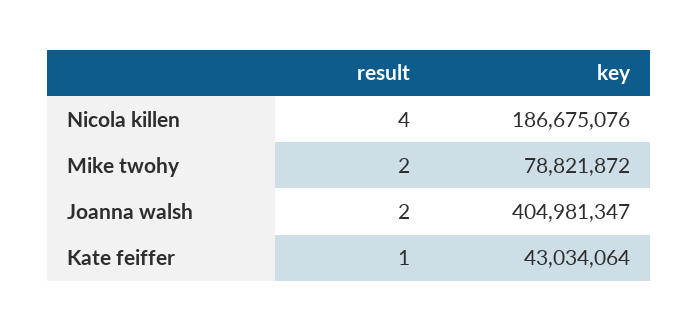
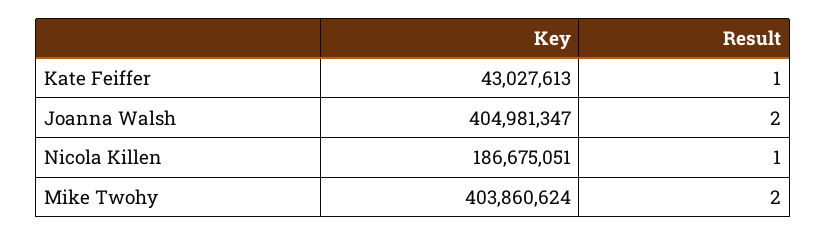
  {
    "result": {
-     "Nicola killen": 4,
+     "Nicola killen": 1,
      "Mike twohy": 2,
      "Joanna walsh": 2,
      "Kate feiffer": 1
    },
    "key": {
-     "Nicola killen": 186675076,
+     "Nicola killen": 186675051,
-     "Mike twohy": 78821872,
+     "Mike twohy": 403860624,
      "Joanna walsh": 404981347,
-     "Kate feiffer": 43034064
+     "Kate feiffer": 43027613
    }
  }

